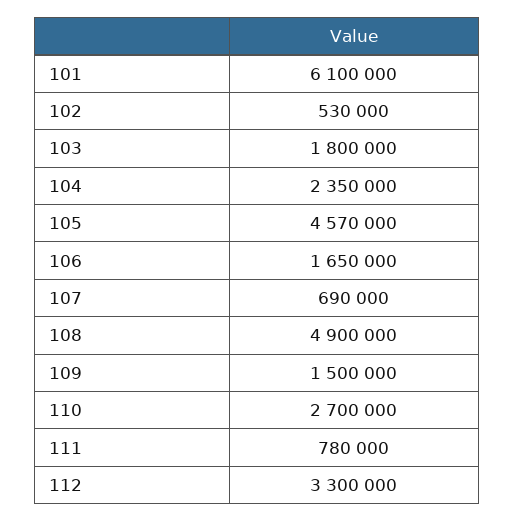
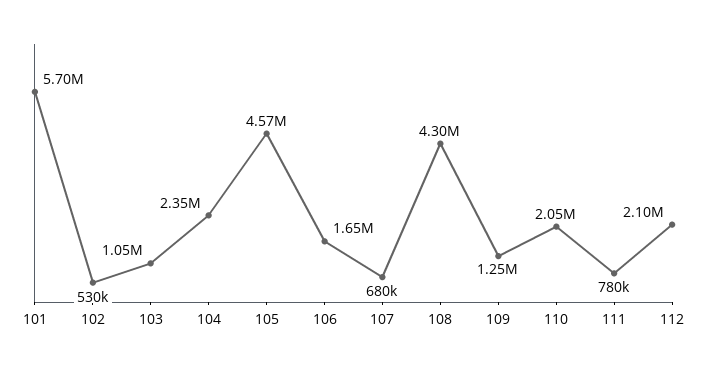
  {
-   "101": 6100000,
+   "101": 5700000,
    "102": 530000,
-   "103": 1800000,
+   "103": 1050000,
    "104": 2350000,
    "105": 4570000,
    "106": 1650000,
-   "107": 690000,
+   "107": 680000,
-   "108": 4900000,
+   "108": 4300000,
-   "109": 1500000,
+   "109": 1250000,
-   "110": 2700000,
+   "110": 2050000,
    "111": 780000,
-   "112": 3300000
+   "112": 2100000
  }

